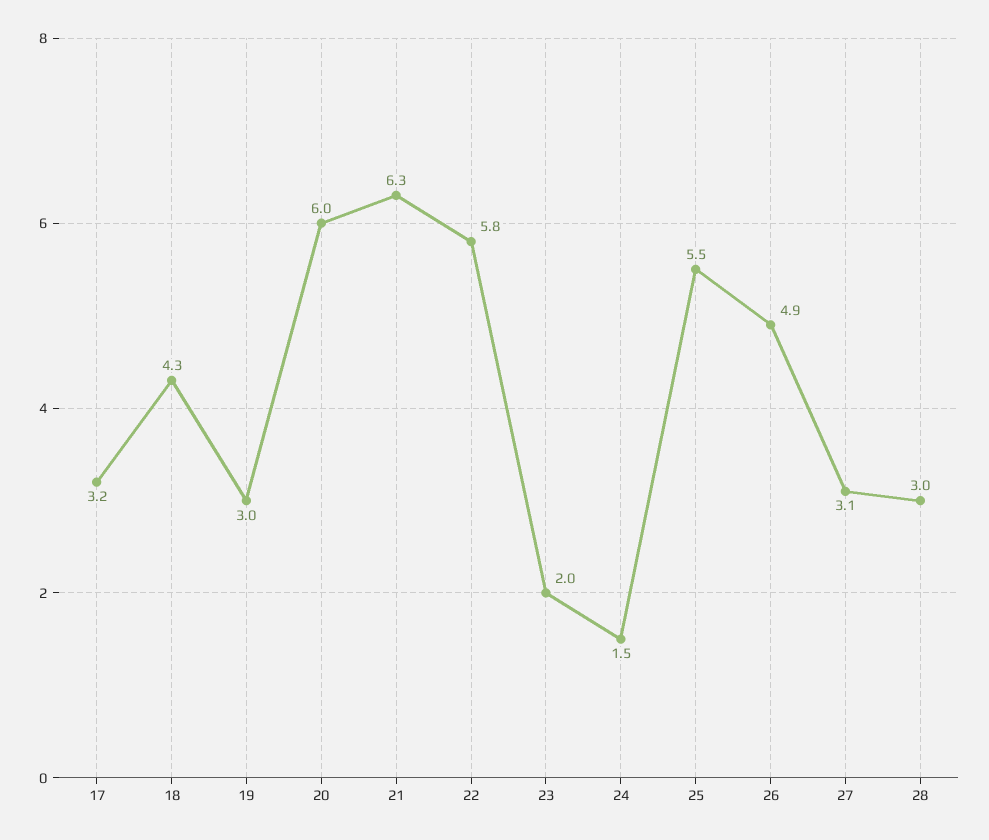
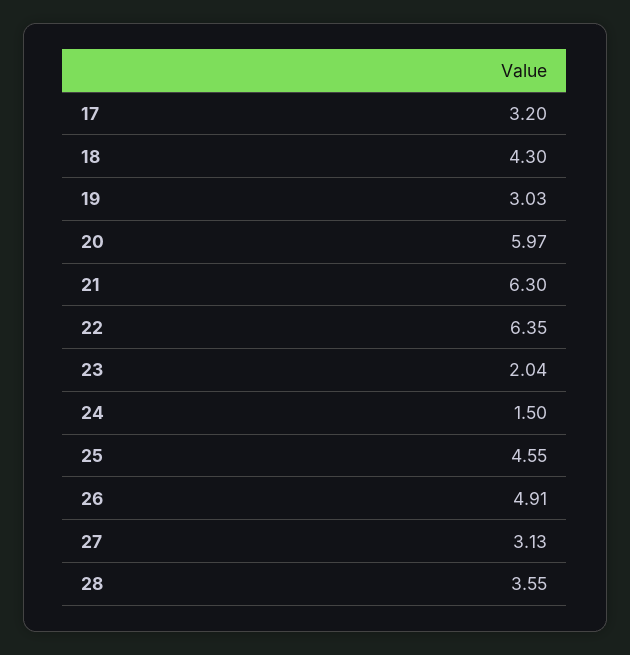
  {
    "17": 3.2,
    "18": 4.3,
    "19": 3.03,
    "20": 5.97,
    "21": 6.3,
-   "22": 5.8,
+   "22": 6.35,
    "23": 2.04,
    "24": 1.5,
-   "25": 5.5,
+   "25": 4.55,
    "26": 4.91,
    "27": 3.13,
-   "28": 3
+   "28": 3.55
  }

